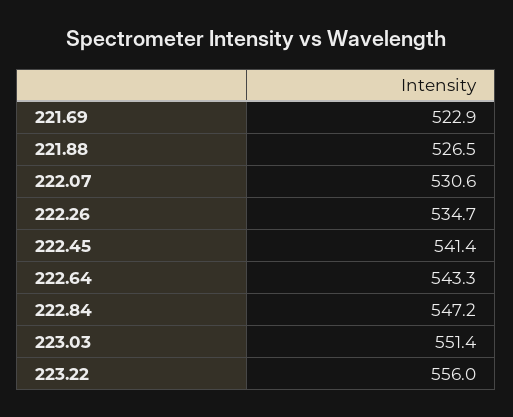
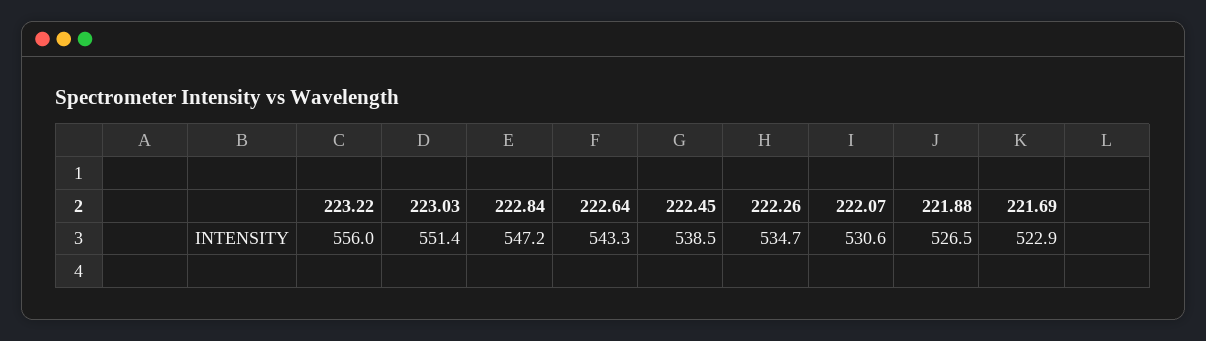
  {
    "221.69": 522.9,
    "221.88": 526.5,
    "222.07": 530.6,
    "222.26": 534.7,
-   "222.45": 541.4,
+   "222.45": 538.5,
    "222.64": 543.3,
    "222.84": 547.2,
    "223.03": 551.4,
    "223.22": 556
  }

